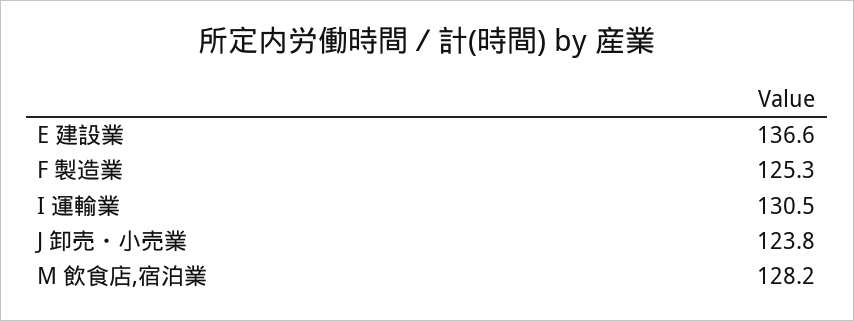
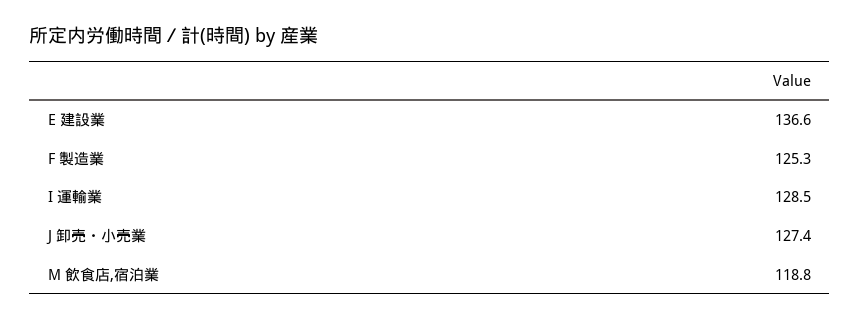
  {
    "E 建設業": 136.6,
    "F 製造業": 125.3,
-   "I 運輸業": 130.5,
+   "I 運輸業": 128.5,
-   "J 卸売・小売業": 123.8,
+   "J 卸売・小売業": 127.4,
-   "M 飲食店,宿泊業": 128.2
+   "M 飲食店,宿泊業": 118.8
  }

